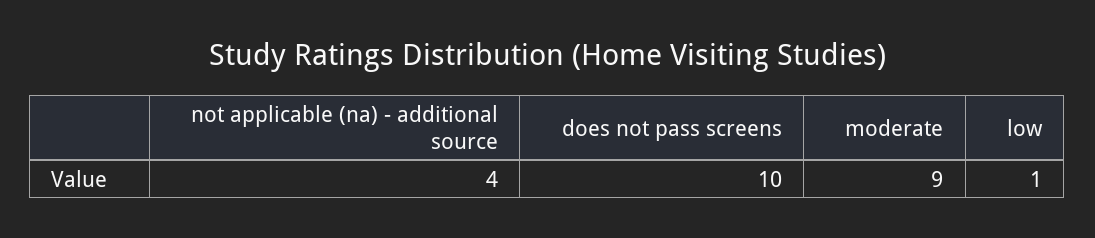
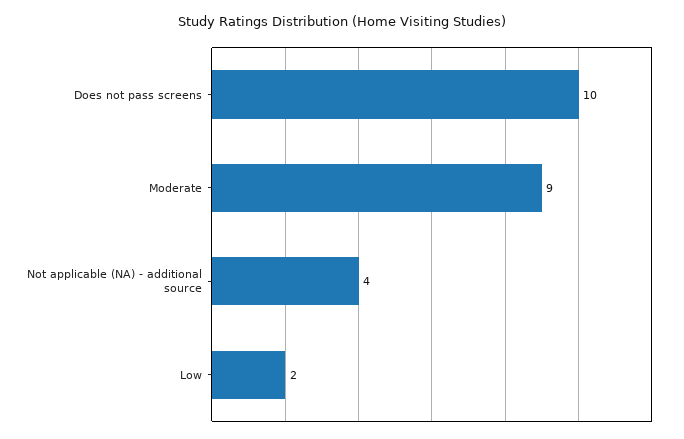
  {
    "not applicable (na) - additional source": 4,
    "does not pass screens": 10,
    "moderate": 9,
-   "low": 1
+   "low": 2
  }

